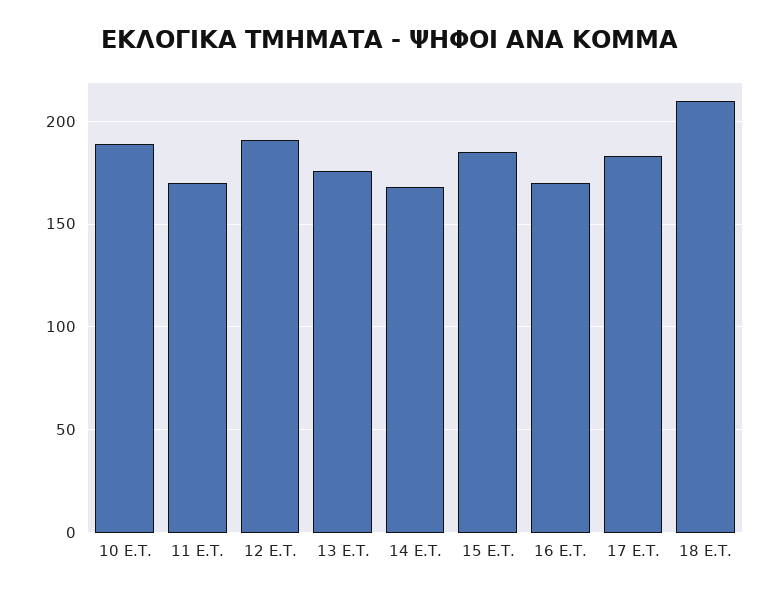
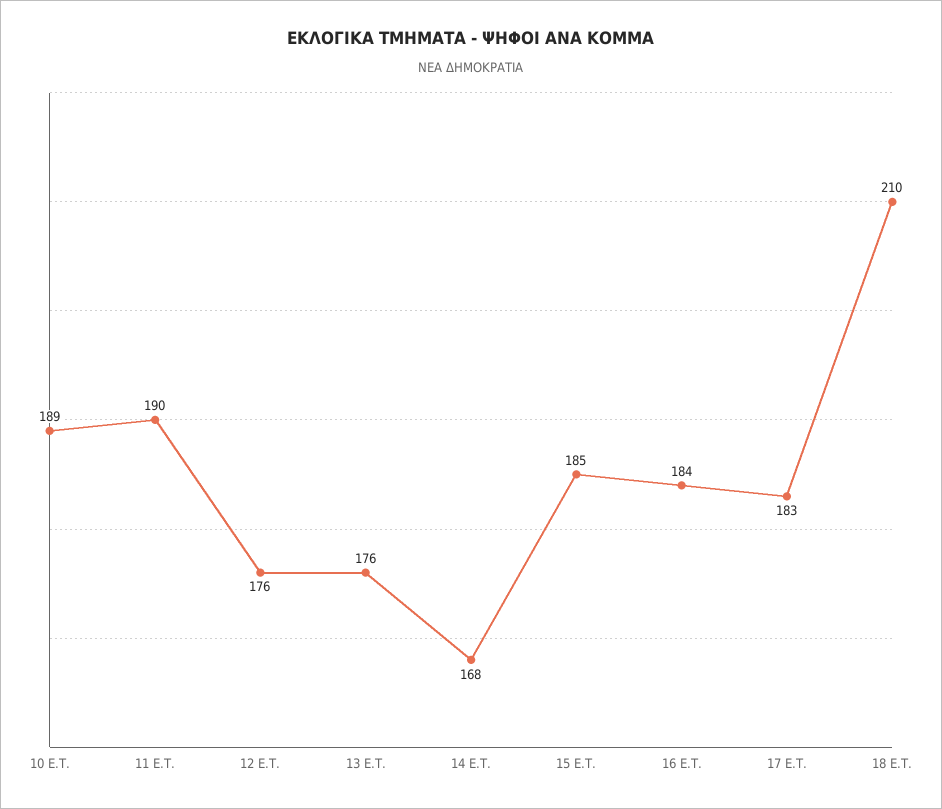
  {
    "10 E.T.": 189,
-   "11 E.T.": 170,
+   "11 E.T.": 190,
-   "12 E.T.": 190,
+   "12 E.T.": 176,
    "13 E.T.": 176,
    "14 E.T.": 168,
    "15 E.T.": 185,
-   "16 E.T.": 170,
+   "16 E.T.": 184,
    "17 E.T.": 183,
    "18 E.T.": 210
  }

